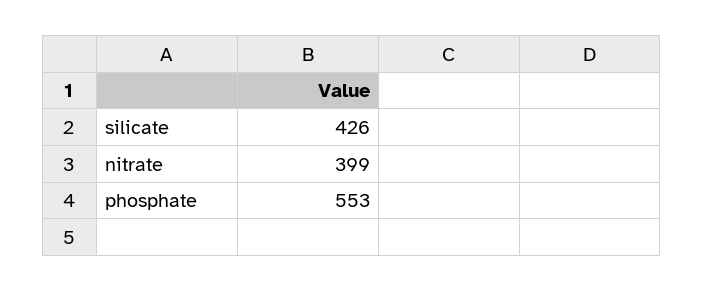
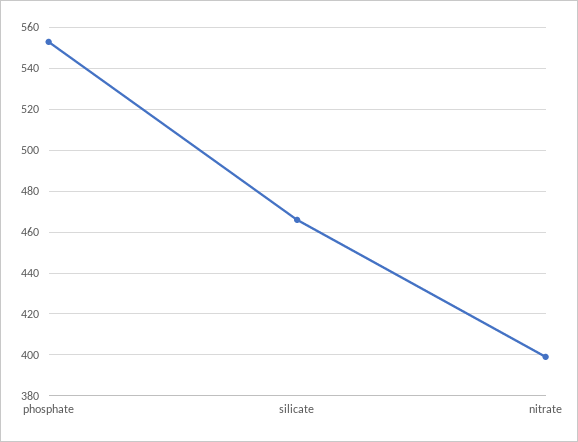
  {
-   "silicate": 426,
+   "silicate": 465,
    "nitrate": 399,
    "phosphate": 553
  }

